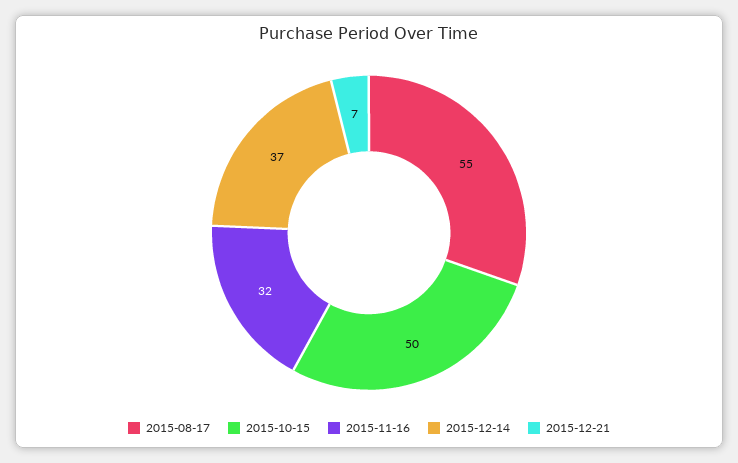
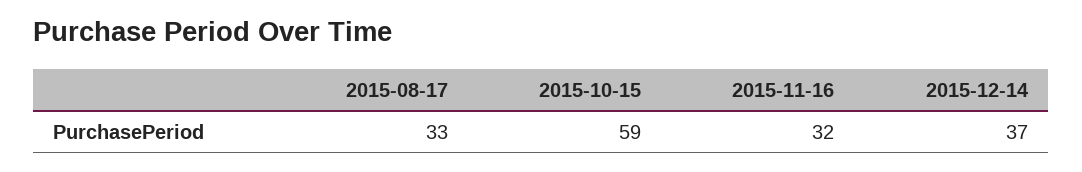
  {
-   "2015-08-17": 55,
+   "2015-08-17": 33,
-   "2015-10-15": 50,
+   "2015-10-15": 59,
    "2015-11-16": 32,
-   "2015-12-14": 37,
+   "2015-12-14": 37
-   "2015-12-21": 7
  }

